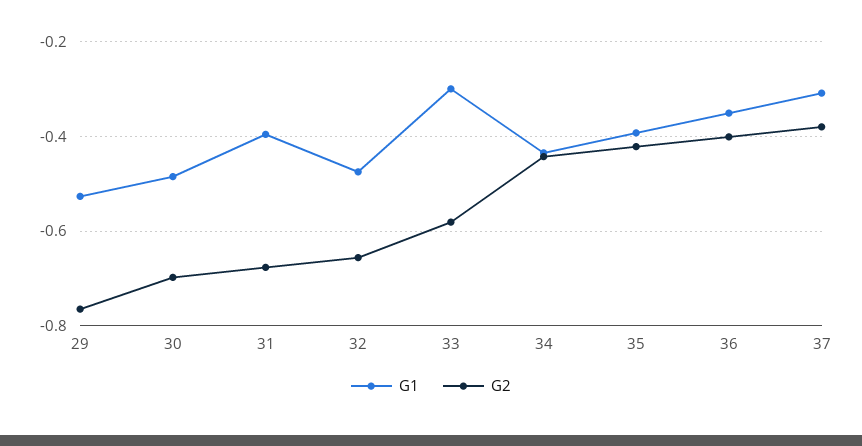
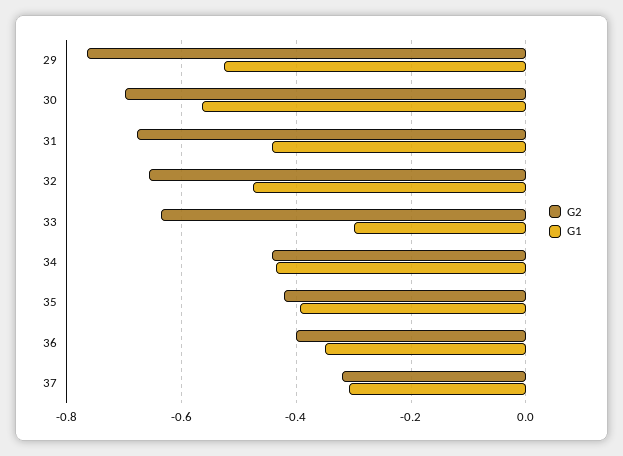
  {
    "G1": {
      "29": -0.52,
-     "30": -0.48,
+     "30": -0.56,
-     "31": -0.4,
+     "31": -0.44,
      "32": -0.48,
      "33": -0.3,
      "34": -0.44,
      "35": -0.4,
      "36": -0.36,
      "37": -0.3
    },
    "G2": {
      "29": -0.76,
      "30": -0.7,
      "31": -0.68,
      "32": -0.66,
-     "33": -0.58,
+     "33": -0.64,
      "34": -0.44,
      "35": -0.42,
      "36": -0.4,
-     "37": -0.38
+     "37": -0.32
    }
  }

